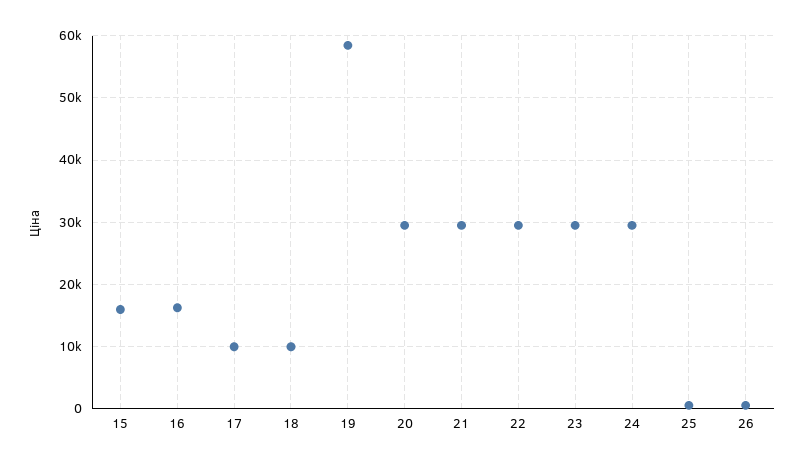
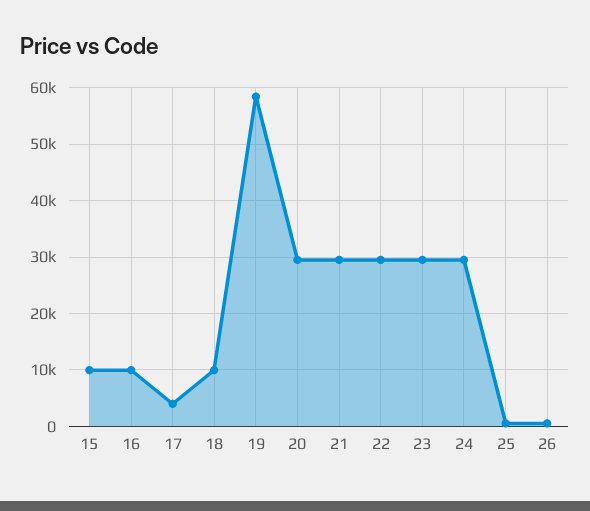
  {
-   "15": 16000,
+   "15": 10000,
-   "16": 16000,
+   "16": 10000,
-   "17": 10000,
+   "17": 4000,
    "18": 10000,
    "19": 58000,
    "20": 29000,
    "21": 29000,
    "22": 29000,
    "23": 29000,
    "24": 29000,
    "25": 1000,
    "26": 1000
  }

